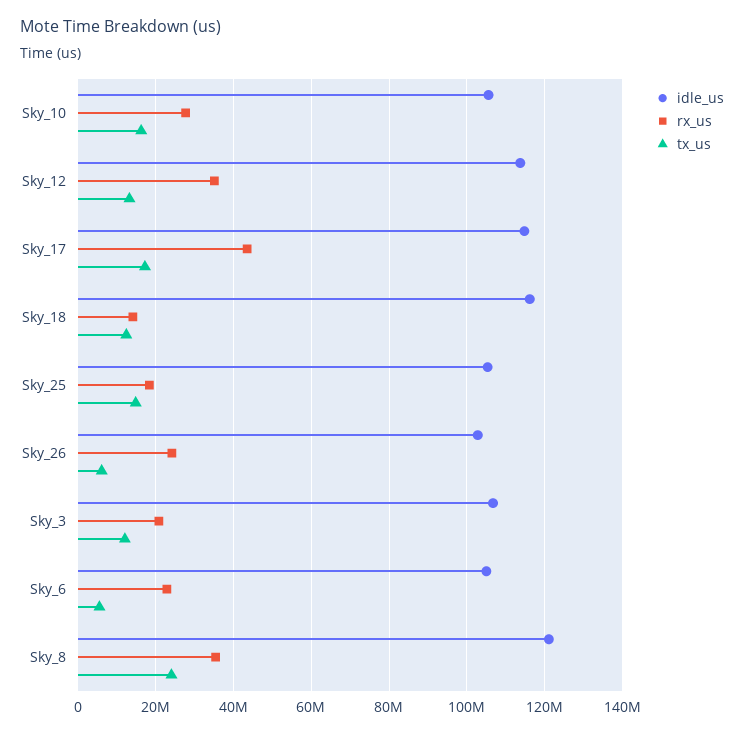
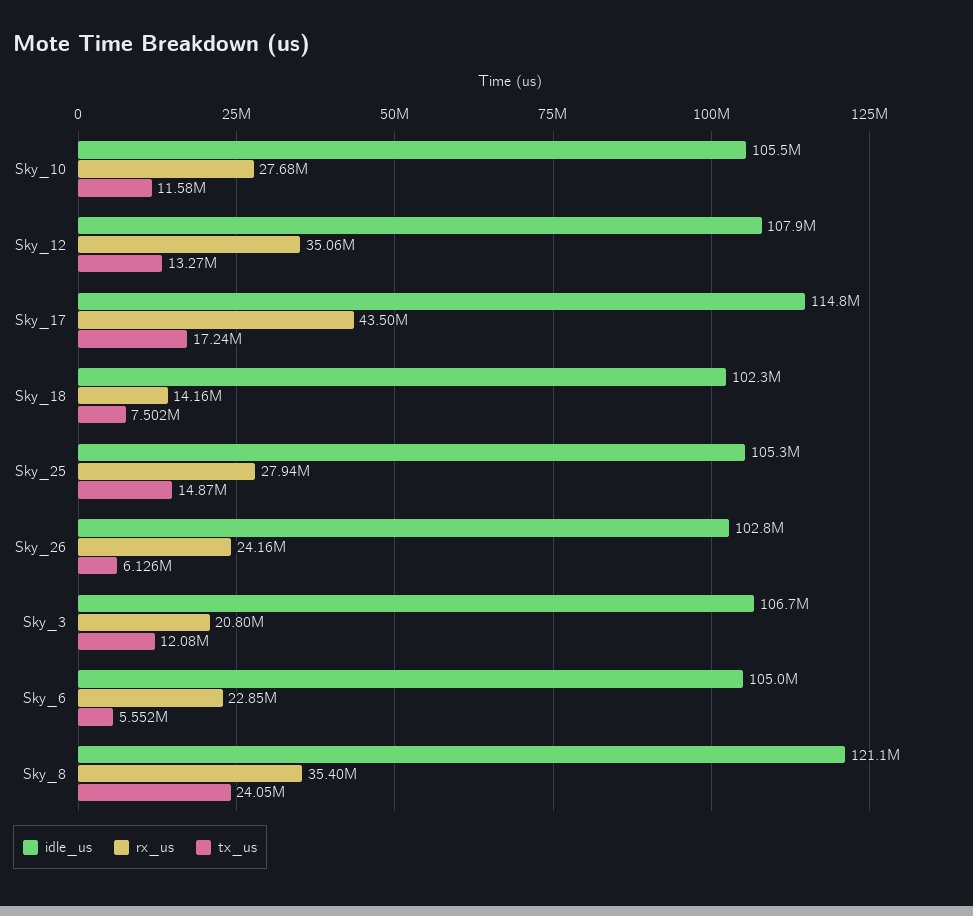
  {
    "idle_us": {
      "Sky_10": 105500000,
-     "Sky_12": 114000000,
+     "Sky_12": 107900000,
      "Sky_17": 114800000,
-     "Sky_18": 116000000,
+     "Sky_18": 102300000,
      "Sky_25": 105300000,
      "Sky_26": 102800000,
      "Sky_3": 106700000,
      "Sky_6": 105000000,
      "Sky_8": 121100000
    },
    "rx_us": {
      "Sky_10": 27680000,
      "Sky_12": 35060000,
      "Sky_17": 43500000,
      "Sky_18": 14160000,
-     "Sky_25": 18000000,
+     "Sky_25": 27940000,
      "Sky_26": 24160000,
      "Sky_3": 20800000,
      "Sky_6": 22850000,
      "Sky_8": 35400000
    },
    "tx_us": {
-     "Sky_10": 16000000,
+     "Sky_10": 11580000,
      "Sky_12": 13270000,
      "Sky_17": 17240000,
-     "Sky_18": 12000000,
+     "Sky_18": 7502000,
      "Sky_25": 14870000,
      "Sky_26": 6126000,
      "Sky_3": 12080000,
      "Sky_6": 5552000,
      "Sky_8": 24050000
    }
  }

